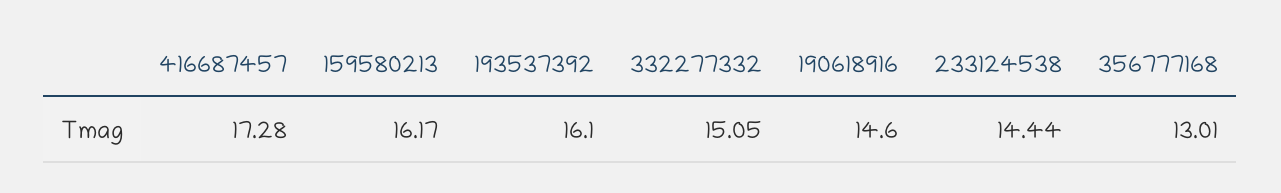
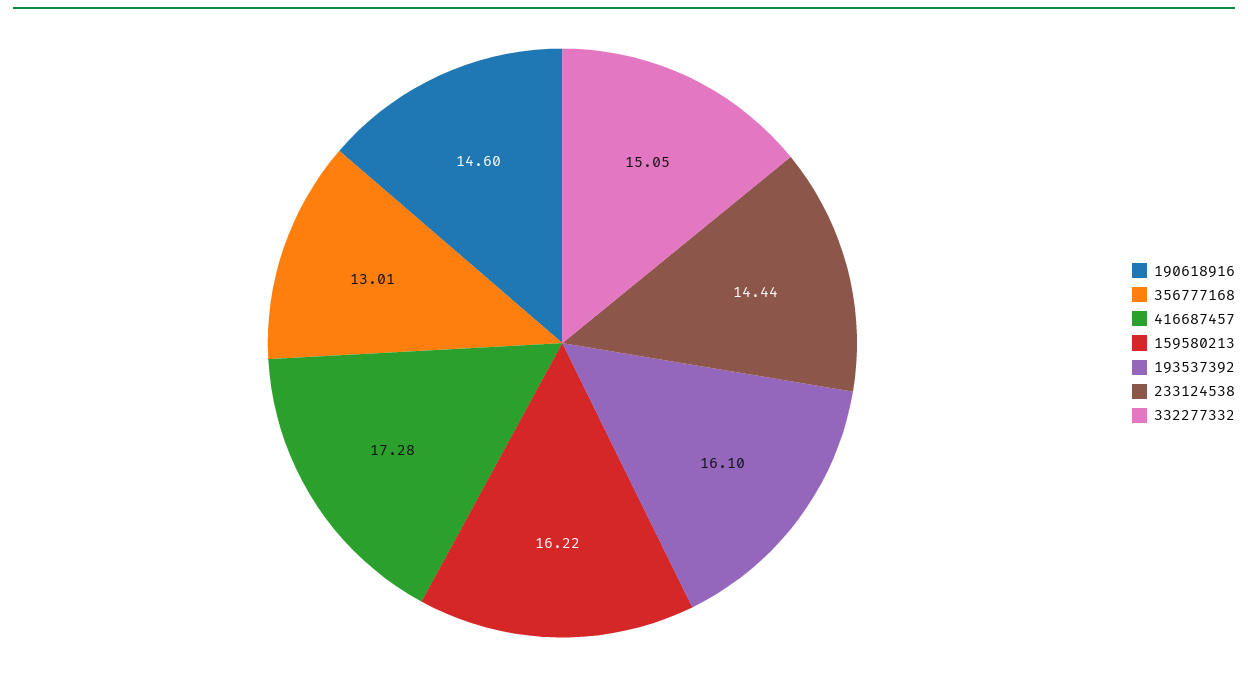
  {
    "416687457": 17.28,
-   "159580213": 16.17,
+   "159580213": 16.22,
    "193537392": 16.1,
    "332277332": 15.05,
    "190618916": 14.6,
    "233124538": 14.44,
    "356777168": 13.01
  }

